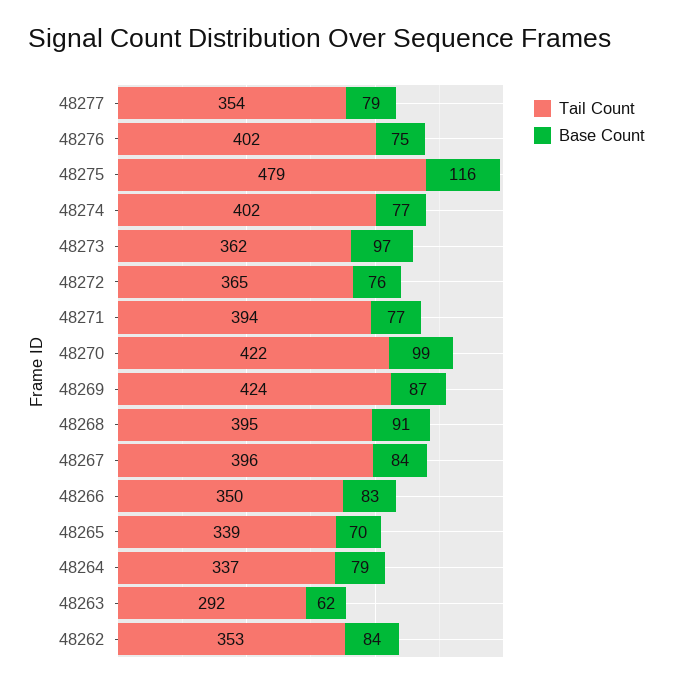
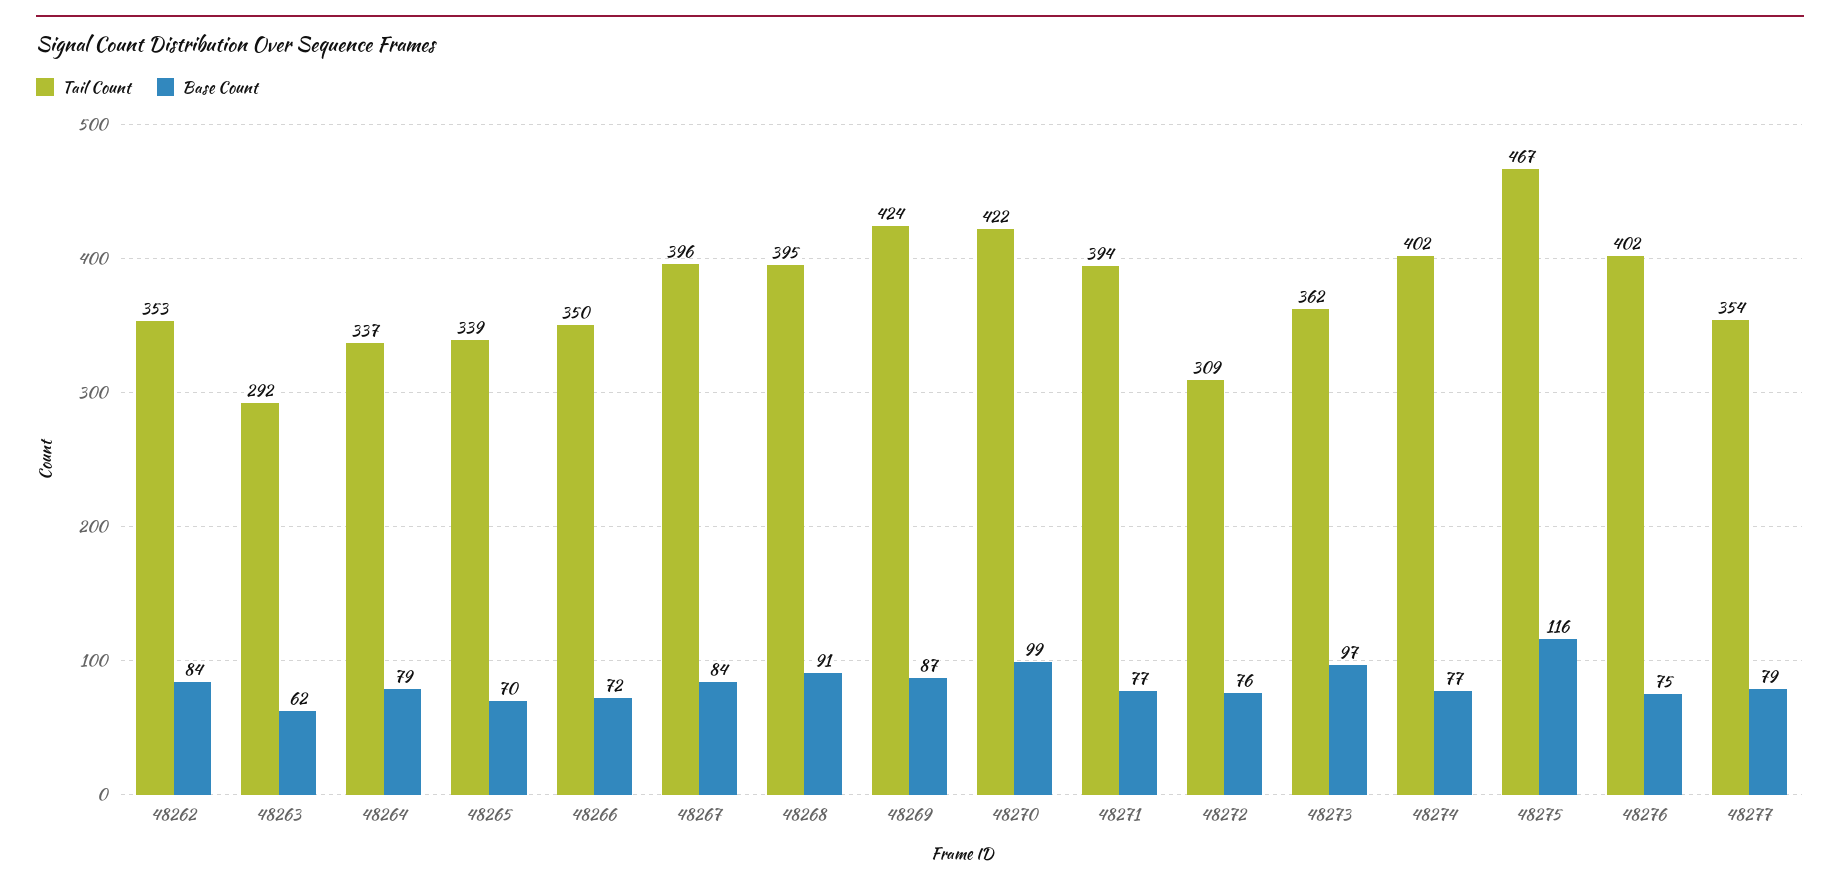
  {
    "Tail Count": {
      "48277": 354,
      "48276": 402,
-     "48275": 479,
+     "48275": 467,
      "48274": 402,
      "48273": 362,
-     "48272": 365,
+     "48272": 309,
      "48271": 394,
      "48270": 422,
      "48269": 424,
      "48268": 395,
      "48267": 396,
      "48266": 350,
      "48265": 339,
      "48264": 337,
      "48263": 292,
      "48262": 353
    },
    "Base Count": {
      "48277": 79,
      "48276": 75,
      "48275": 116,
      "48274": 77,
      "48273": 97,
      "48272": 76,
      "48271": 77,
      "48270": 99,
      "48269": 87,
      "48268": 91,
      "48267": 84,
-     "48266": 83,
+     "48266": 72,
      "48265": 70,
      "48264": 79,
      "48263": 62,
      "48262": 84
    }
  }

